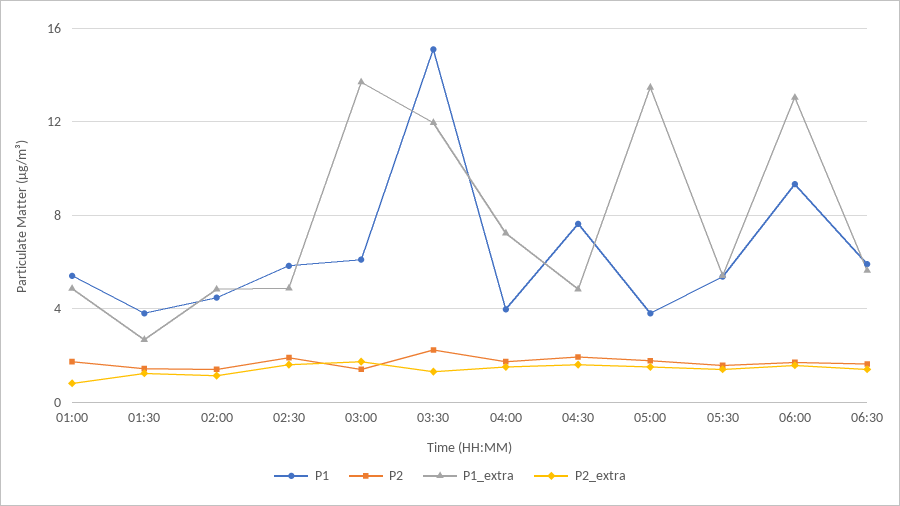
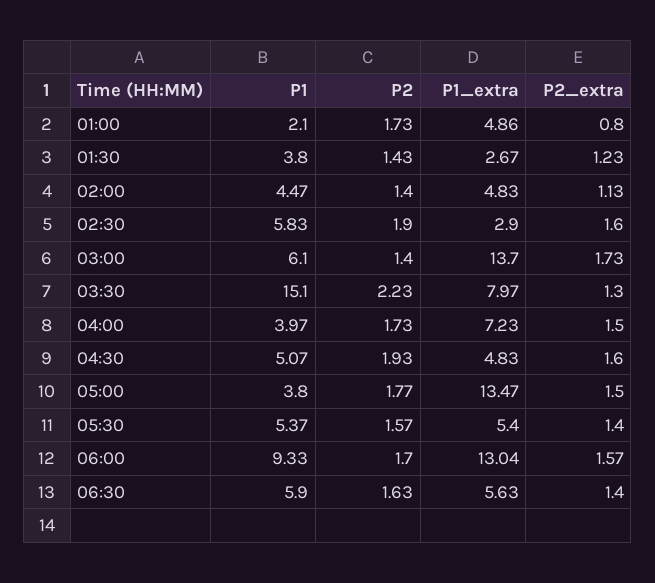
  {
    "P1": {
-     "01:00": 5.5,
+     "01:00": 2.1,
      "01:30": 3.8,
      "02:00": 4.47,
      "02:30": 5.83,
      "03:00": 6.1,
      "03:30": 15.1,
      "04:00": 3.97,
-     "04:30": 7.5,
+     "04:30": 5.07,
      "05:00": 3.8,
      "05:30": 5.37,
      "06:00": 9.33,
      "06:30": 5.9
    },
    "P2": {
      "01:00": 1.73,
      "01:30": 1.43,
      "02:00": 1.4,
      "02:30": 1.9,
      "03:00": 1.4,
      "03:30": 2.23,
      "04:00": 1.73,
      "04:30": 1.93,
      "05:00": 1.77,
      "05:30": 1.57,
      "06:00": 1.7,
      "06:30": 1.63
    },
    "P1_extra": {
      "01:00": 4.86,
      "01:30": 2.67,
      "02:00": 4.83,
-     "02:30": 5,
+     "02:30": 2.9,
      "03:00": 13.7,
-     "03:30": 12,
+     "03:30": 7.97,
      "04:00": 7.23,
      "04:30": 4.83,
      "05:00": 13.47,
      "05:30": 5.4,
      "06:00": 13.04,
      "06:30": 5.63
    },
    "P2_extra": {
      "01:00": 0.8,
      "01:30": 1.23,
      "02:00": 1.13,
      "02:30": 1.6,
      "03:00": 1.73,
      "03:30": 1.3,
      "04:00": 1.5,
      "04:30": 1.6,
      "05:00": 1.5,
      "05:30": 1.4,
      "06:00": 1.57,
      "06:30": 1.4
    }
  }

